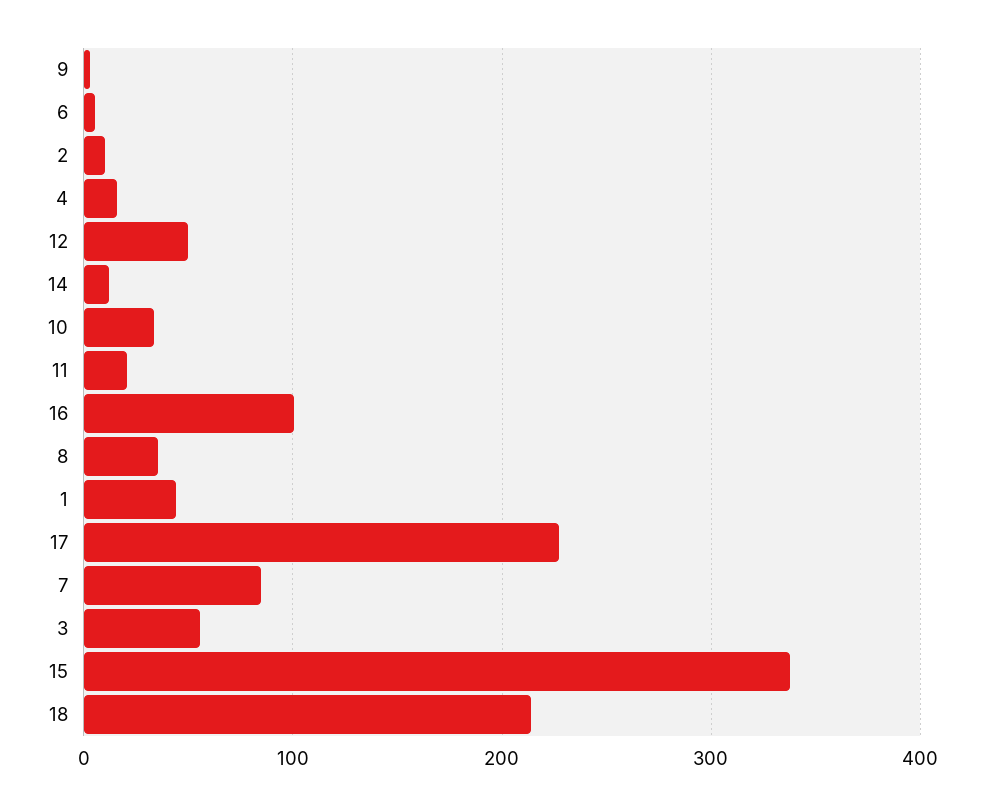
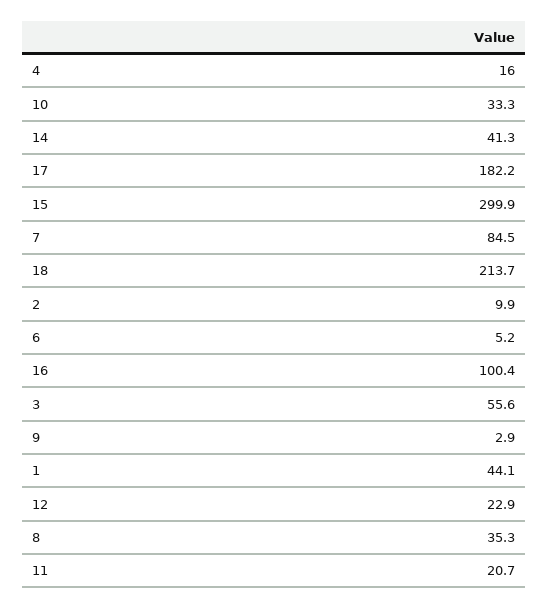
  {
    "9": 2.9,
    "6": 5.2,
    "2": 9.9,
    "4": 16,
-   "12": 50,
+   "12": 22.9,
-   "14": 10,
+   "14": 41.3,
    "10": 33.3,
    "11": 20.7,
    "16": 100.4,
    "8": 35.3,
    "1": 44.1,
-   "17": 230,
+   "17": 182.2,
    "7": 84.5,
    "3": 55.6,
-   "15": 340,
+   "15": 299.9,
    "18": 213.7
  }

